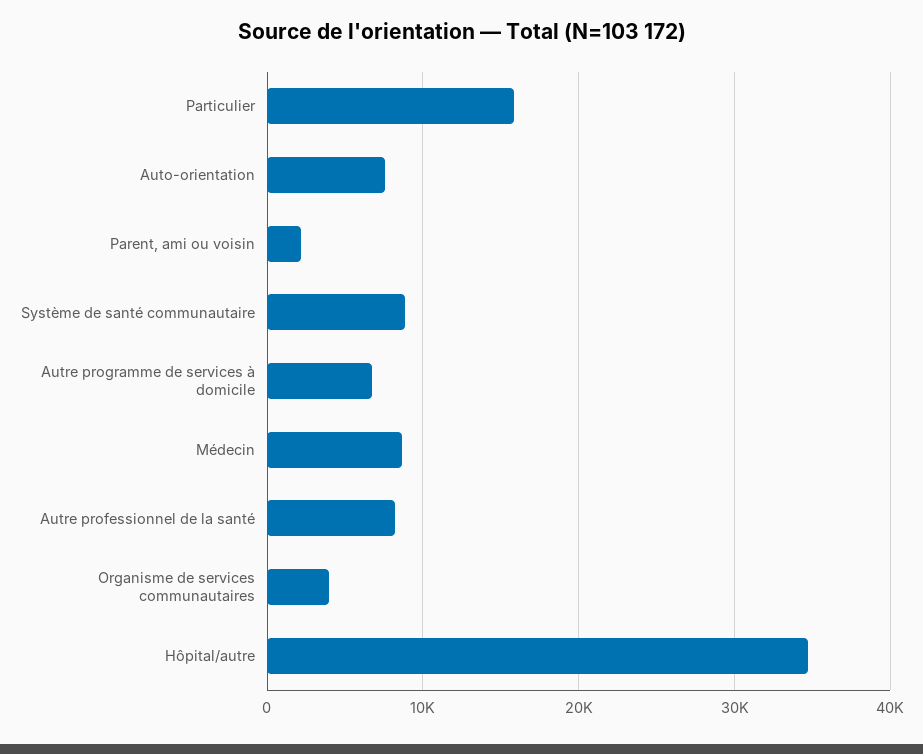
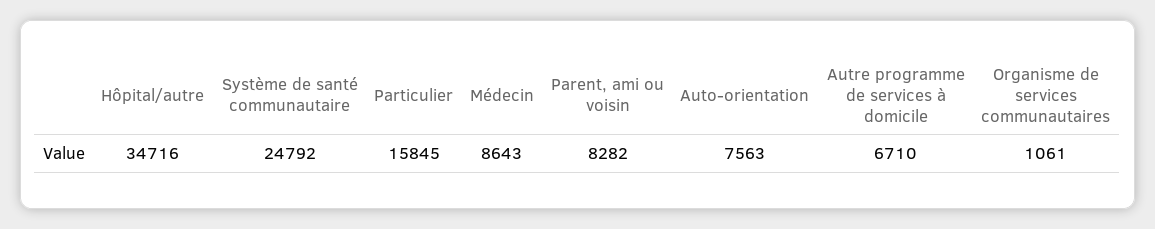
  {
    "Particulier": 15845,
    "Auto-orientation": 7563,
-   "Parent, ami ou voisin": 2000,
+   "Parent, ami ou voisin": 8282,
-   "Système de santé communautaire": 9000,
+   "Système de santé communautaire": 24792,
    "Autre programme de services à domicile": 6710,
    "Médecin": 8643,
-   "Autre professionnel de la santé": 8000,
-   "Organisme de services communautaires": 4000,
+   "Organisme de services communautaires": 1061,
    "Hôpital/autre": 34716
  }

